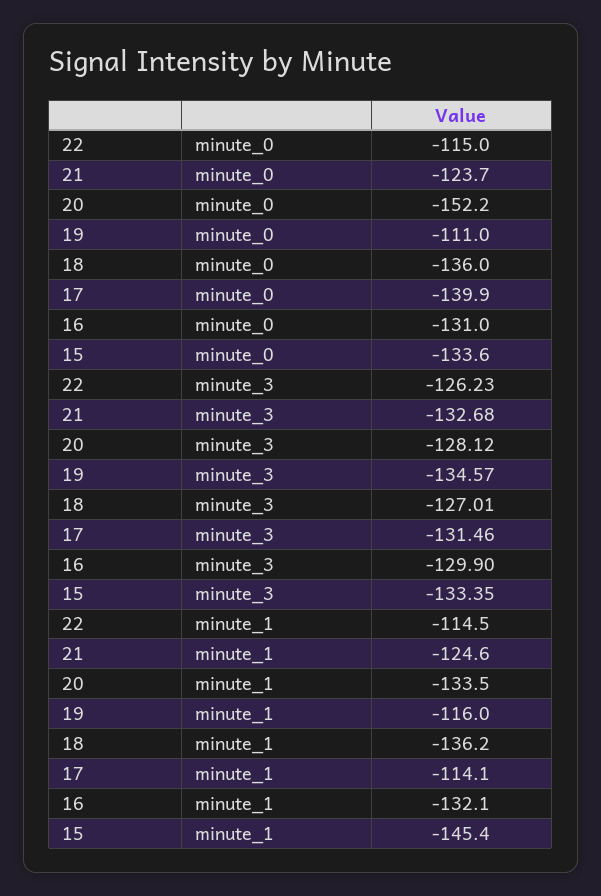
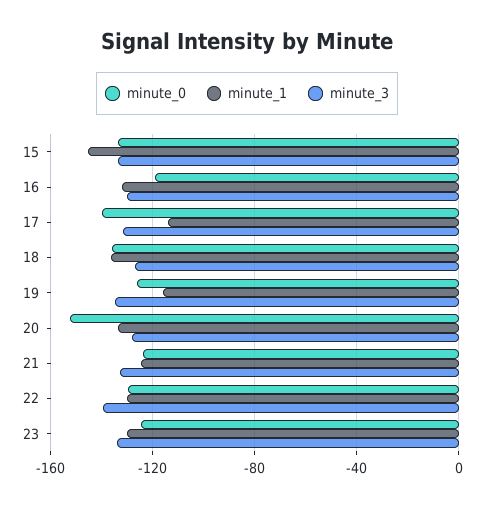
  {
    "minute_0": {
-     "22": -115,
+     "22": -130,
      "21": -123.7,
      "20": -152.2,
-     "19": -111,
+     "19": -125,
      "18": -136,
      "17": -139.9,
-     "16": -131,
+     "16": -120,
-     "15": -133.6
+     "15": -133.6,
+     "23": -125
    },
    "minute_3": {
-     "22": -126.23,
+     "22": -140,
      "21": -132.68,
      "20": -128.12,
      "19": -134.57,
      "18": -127.01,
      "17": -131.46,
      "16": -129.9,
-     "15": -133.35
+     "15": -133.35,
+     "23": -135
    },
    "minute_1": {
-     "22": -114.5,
+     "22": -130,
      "21": -124.6,
      "20": -133.5,
      "19": -116,
      "18": -136.2,
      "17": -114.1,
      "16": -132.1,
-     "15": -145.4
+     "15": -145.4,
+     "23": -130
    }
  }

